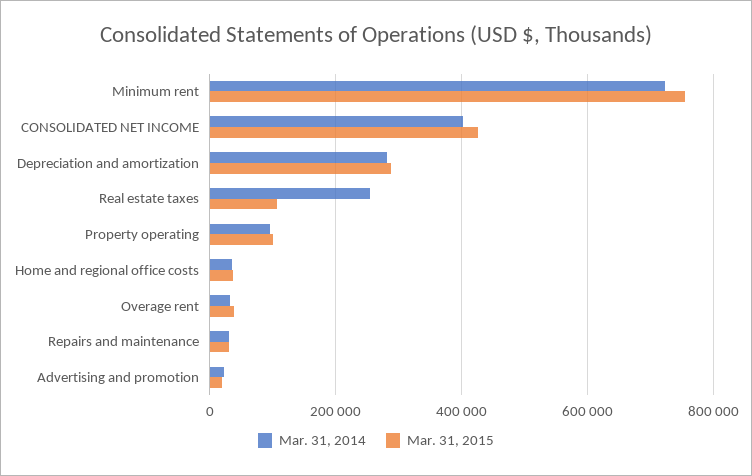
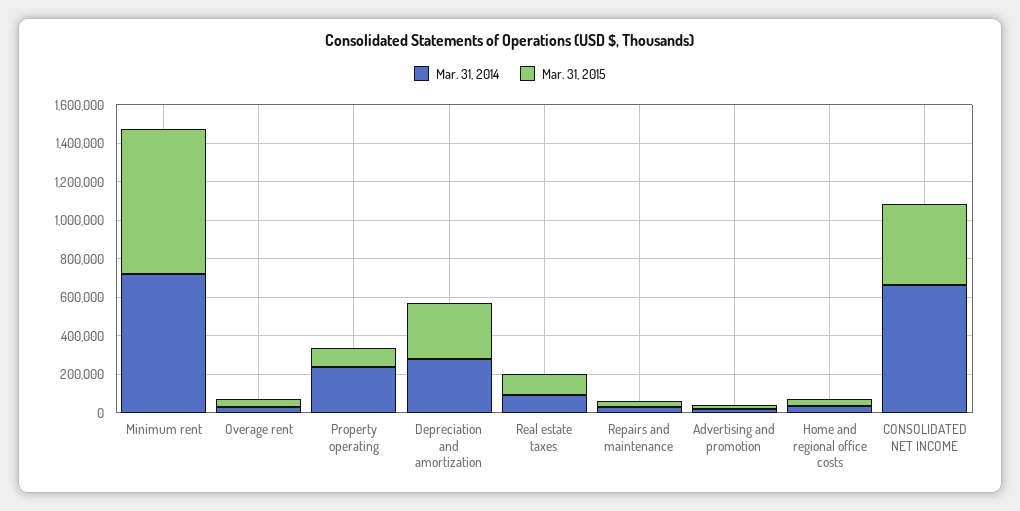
  {
    "Mar. 31, 2014": {
      "Minimum rent": 720000,
-     "CONSOLIDATED NET INCOME": 400000,
+     "CONSOLIDATED NET INCOME": 650000,
      "Depreciation and amortization": 280000,
-     "Real estate taxes": 260000,
+     "Real estate taxes": 100000,
-     "Property operating": 100000,
+     "Property operating": 250000,
      "Home and regional office costs": 40000,
      "Overage rent": 40000,
      "Repairs and maintenance": 20000,
      "Advertising and promotion": 20000
    },
    "Mar. 31, 2015": {
      "Minimum rent": 760000,
      "CONSOLIDATED NET INCOME": 420000,
      "Depreciation and amortization": 280000,
      "Real estate taxes": 100000,
      "Property operating": 100000,
      "Home and regional office costs": 40000,
      "Overage rent": 40000,
      "Repairs and maintenance": 20000,
      "Advertising and promotion": 20000
    }
  }

